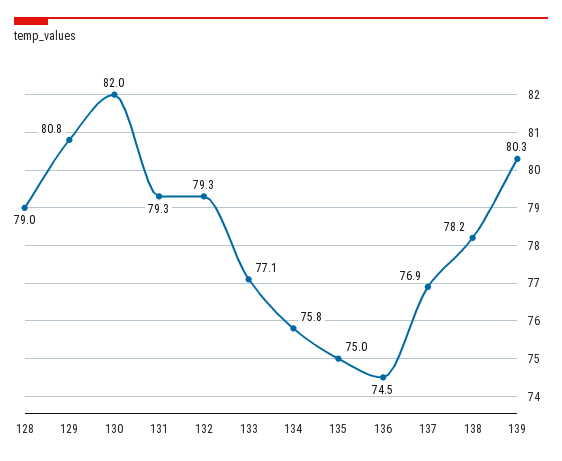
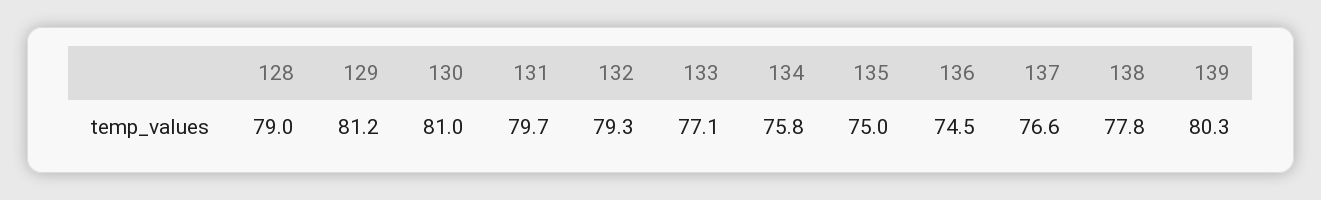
  {
    "128": 79,
-   "129": 80.8,
+   "129": 81.2,
-   "130": 82,
+   "130": 81,
-   "131": 79.3,
+   "131": 79.7,
    "132": 79.3,
    "133": 77.1,
    "134": 75.8,
    "135": 75,
    "136": 74.5,
-   "137": 76.9,
+   "137": 76.6,
-   "138": 78.2,
+   "138": 77.8,
    "139": 80.3
  }

